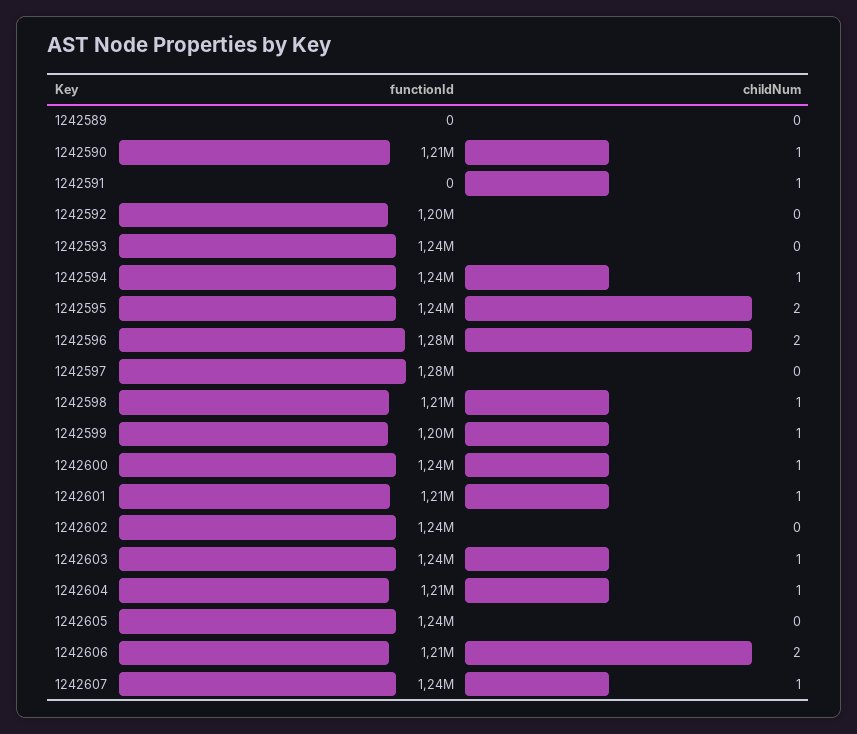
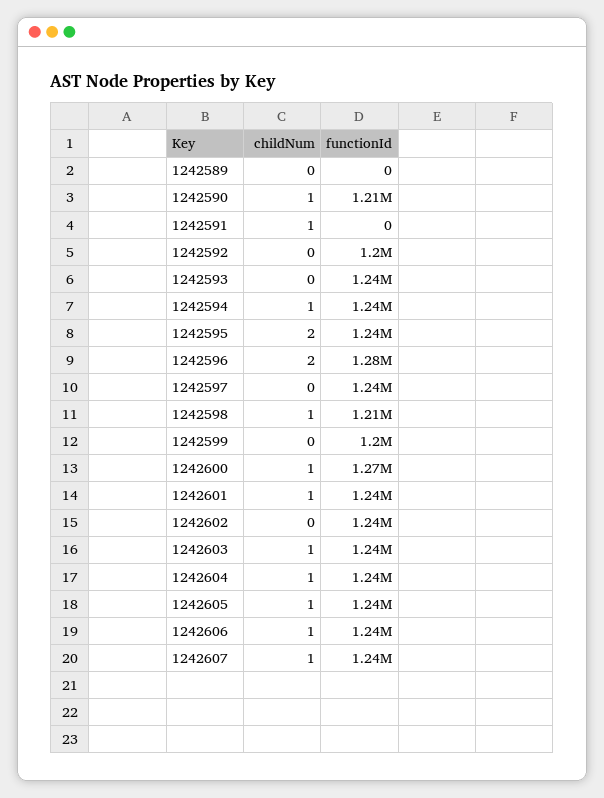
  {
    "functionId": {
      "1242589": 0,
      "1242590": 1210000,
      "1242591": 0,
      "1242592": 1200000,
      "1242593": 1240000,
      "1242594": 1240000,
      "1242595": 1240000,
      "1242596": 1280000,
-     "1242597": 1280000,
+     "1242597": 1240000,
      "1242598": 1210000,
      "1242599": 1200000,
-     "1242600": 1240000,
+     "1242600": 1270000,
-     "1242601": 1210000,
+     "1242601": 1240000,
      "1242602": 1240000,
      "1242603": 1240000,
-     "1242604": 1210000,
+     "1242604": 1240000,
      "1242605": 1240000,
-     "1242606": 1210000,
+     "1242606": 1240000,
      "1242607": 1240000
    },
    "childNum": {
      "1242589": 0,
      "1242590": 1,
      "1242591": 1,
      "1242592": 0,
      "1242593": 0,
      "1242594": 1,
      "1242595": 2,
      "1242596": 2,
      "1242597": 0,
      "1242598": 1,
-     "1242599": 1,
+     "1242599": 0,
      "1242600": 1,
      "1242601": 1,
      "1242602": 0,
      "1242603": 1,
      "1242604": 1,
-     "1242605": 0,
+     "1242605": 1,
-     "1242606": 2,
+     "1242606": 1,
      "1242607": 1
    }
  }

